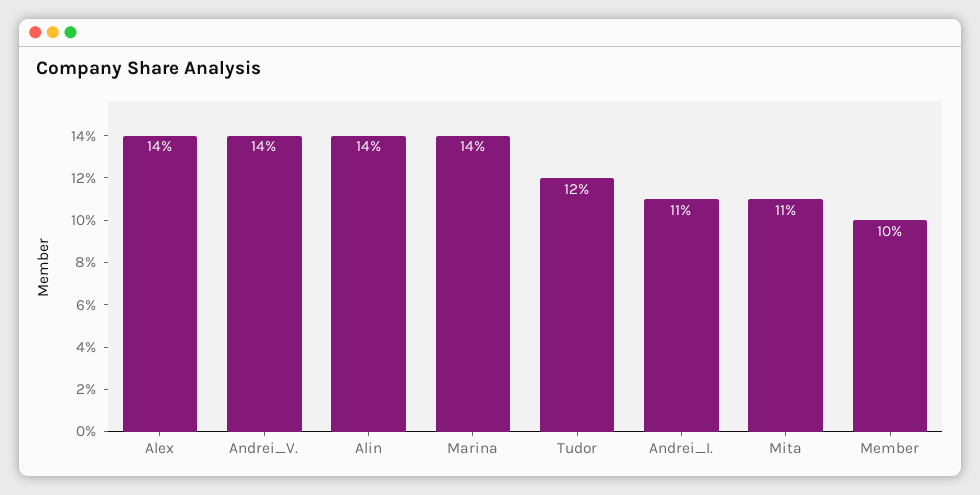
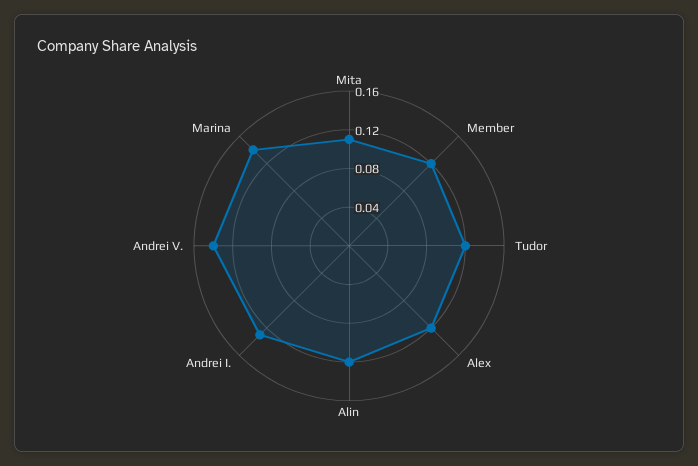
  {
-   "Alex": 0.14,
+   "Alex": 0.12,
    "Andrei_V.": 0.14,
-   "Alin": 0.14,
+   "Alin": 0.12,
    "Marina": 0.14,
    "Tudor": 0.12,
-   "Andrei_I.": 0.11,
+   "Andrei_I.": 0.13,
    "Mita": 0.11,
-   "Member": 0.1
+   "Member": 0.12
  }

